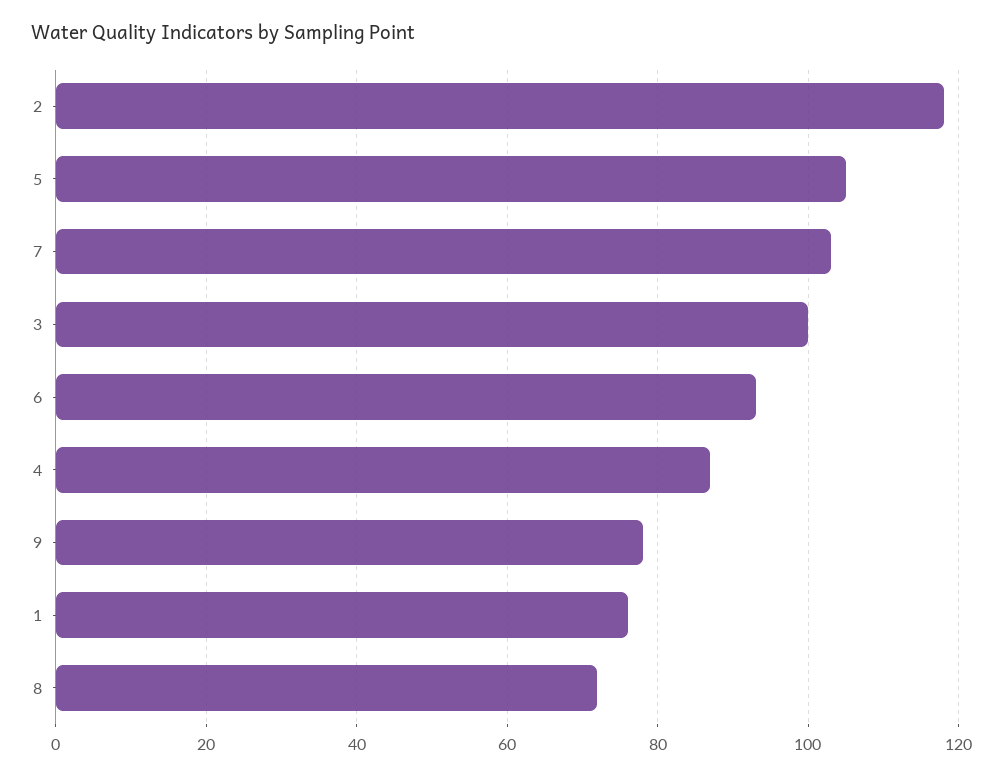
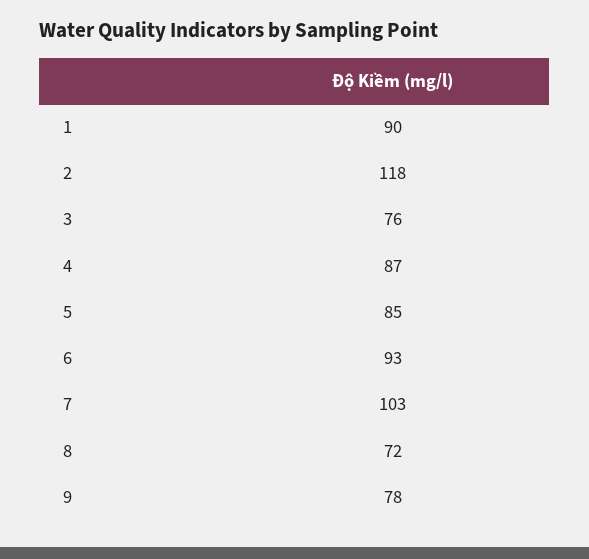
  {
    "2": 118,
-   "5": 105,
+   "5": 85,
    "7": 103,
-   "3": 100,
+   "3": 76,
    "6": 93,
    "4": 87,
    "9": 78,
-   "1": 75,
+   "1": 90,
    "8": 72
  }

